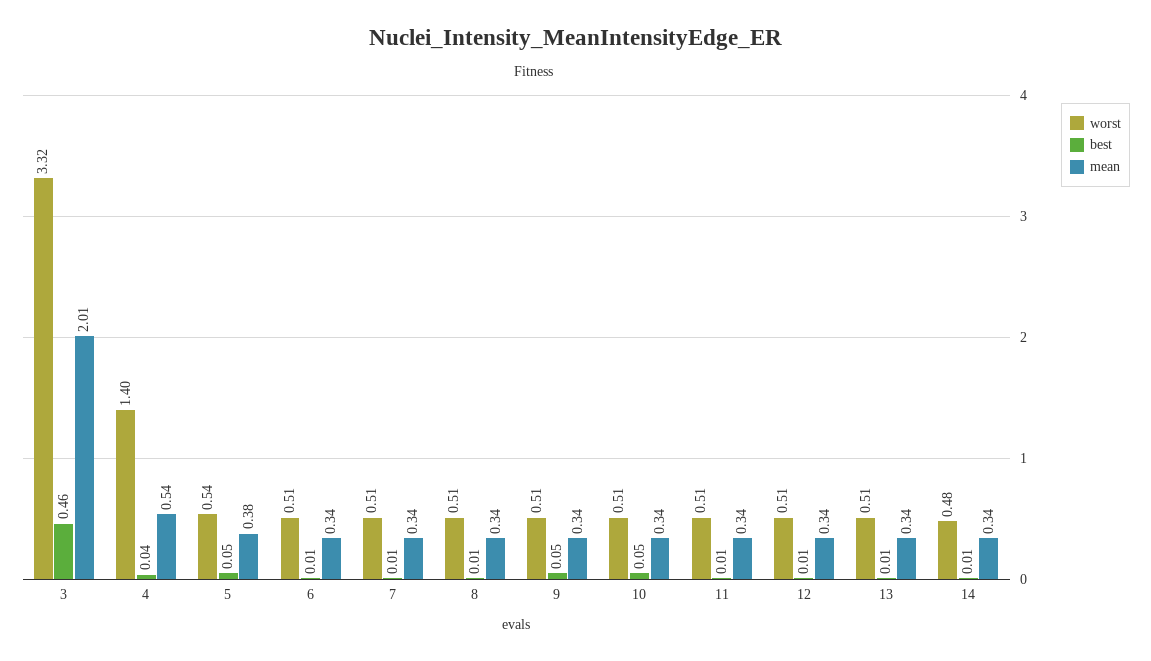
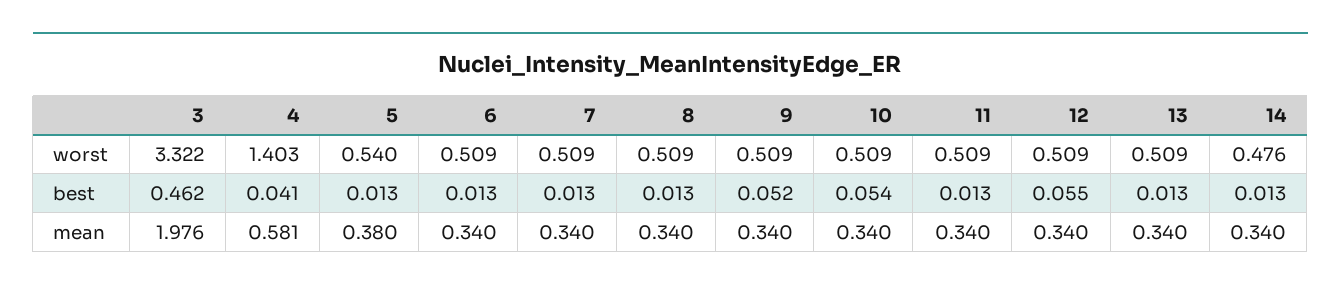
  {
    "worst": {
      "3": 3.322,
      "4": 1.403,
      "5": 0.54,
      "6": 0.509,
      "7": 0.509,
      "8": 0.509,
      "9": 0.509,
      "10": 0.509,
      "11": 0.509,
      "12": 0.509,
      "13": 0.509,
      "14": 0.476
    },
    "best": {
      "3": 0.462,
      "4": 0.041,
-     "5": 0.05,
+     "5": 0.013,
      "6": 0.013,
      "7": 0.013,
      "8": 0.013,
      "9": 0.052,
      "10": 0.054,
      "11": 0.013,
-     "12": 0.01,
+     "12": 0.055,
      "13": 0.013,
      "14": 0.013
    },
    "mean": {
-     "3": 2.01,
+     "3": 1.976,
-     "4": 0.54,
+     "4": 0.581,
      "5": 0.38,
      "6": 0.34,
      "7": 0.34,
      "8": 0.34,
      "9": 0.34,
      "10": 0.34,
      "11": 0.34,
      "12": 0.34,
      "13": 0.34,
      "14": 0.34
    }
  }

